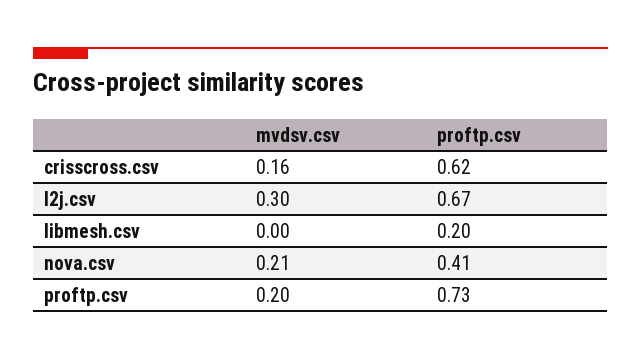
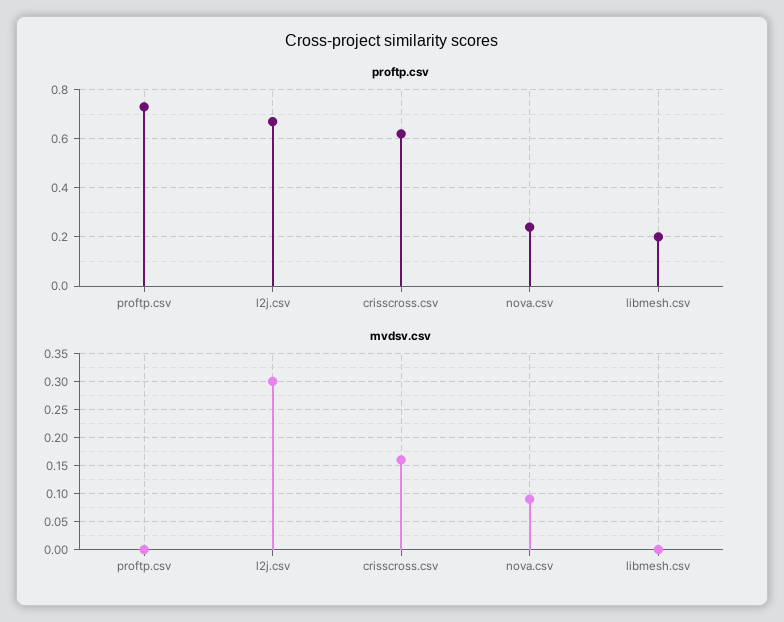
  {
    "mvdsv.csv": {
      "crisscross.csv": 0.16,
      "l2j.csv": 0.3,
      "libmesh.csv": 0,
-     "nova.csv": 0.21,
+     "nova.csv": 0.1,
-     "proftp.csv": 0.2
+     "proftp.csv": 0
    },
    "proftp.csv": {
      "crisscross.csv": 0.62,
      "l2j.csv": 0.67,
      "libmesh.csv": 0.2,
-     "nova.csv": 0.41,
+     "nova.csv": 0.25,
      "proftp.csv": 0.73
    }
  }

